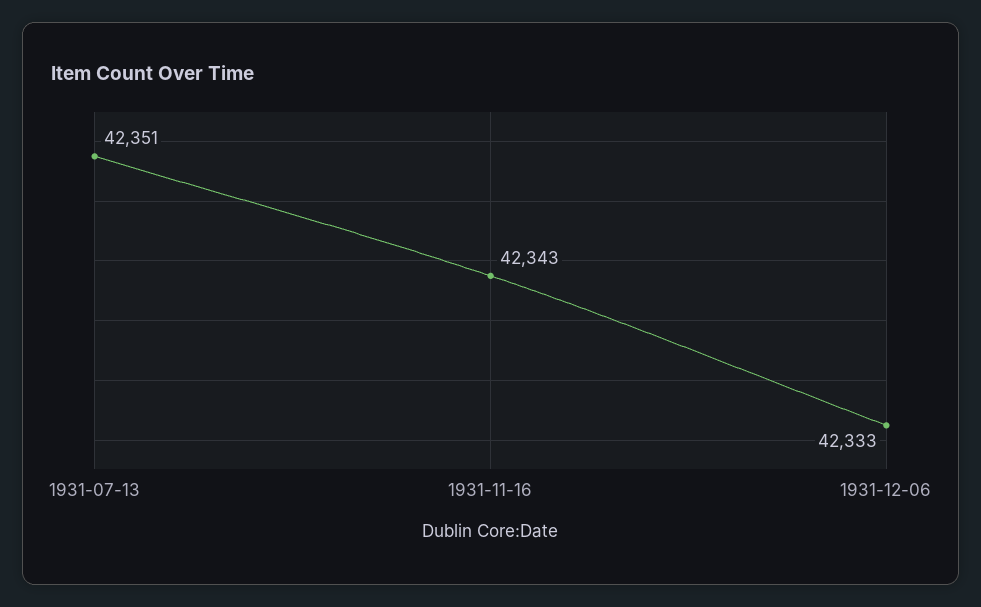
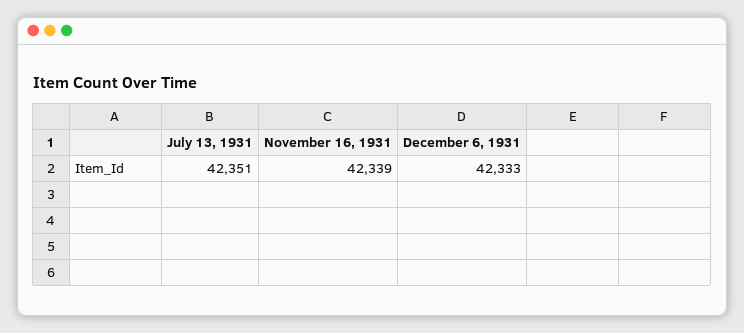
  {
    "1931-07-13": 42351,
-   "1931-11-16": 42343,
+   "1931-11-16": 42339,
    "1931-12-06": 42333
  }

